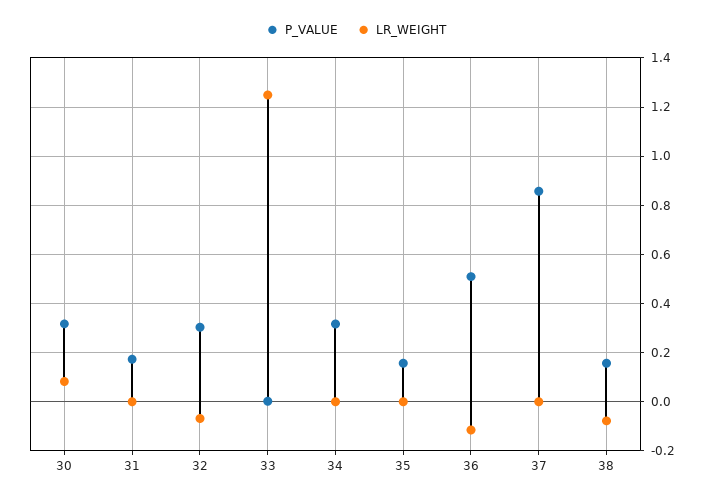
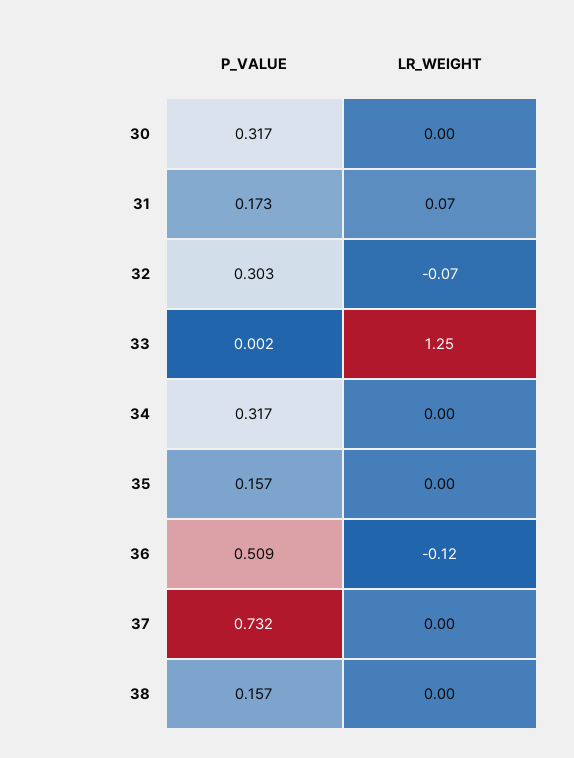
  {
    "P_VALUE": {
      "30": 0.317,
      "31": 0.173,
      "32": 0.303,
      "33": 0.002,
      "34": 0.317,
      "35": 0.157,
      "36": 0.509,
-     "37": 0.85,
+     "37": 0.732,
      "38": 0.157
    },
    "LR_WEIGHT": {
-     "30": 0.075,
+     "30": 0,
-     "31": 0,
+     "31": 0.07,
      "32": -0.07,
      "33": 1.25,
      "34": 0,
      "35": 0,
      "36": -0.12,
      "37": 0,
-     "38": -0.075
+     "38": 0
    }
  }

